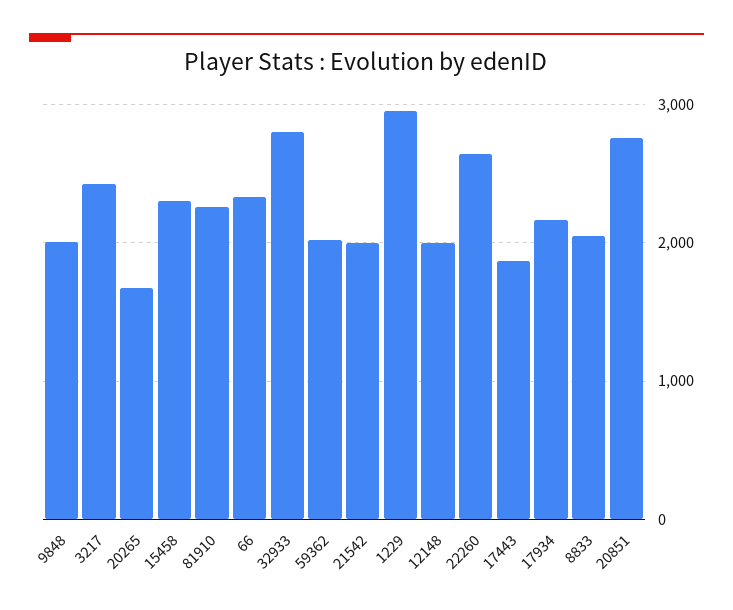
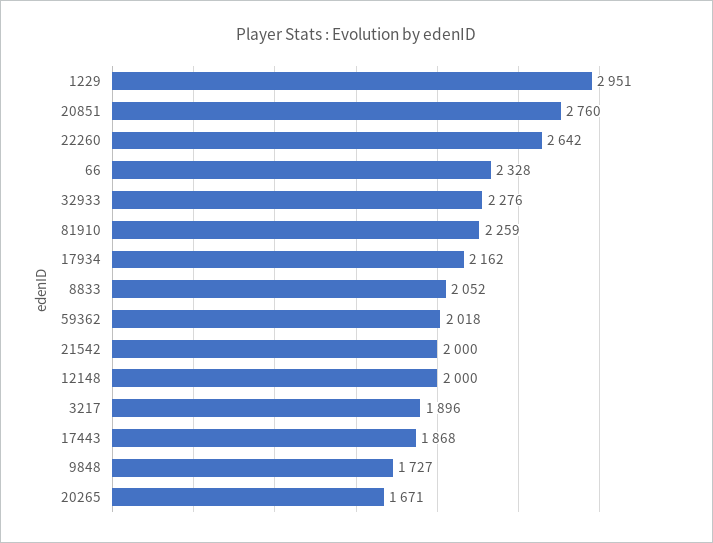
  {
-   "9848": 2000,
+   "9848": 1727,
-   "3217": 2400,
+   "3217": 1896,
    "20265": 1671,
-   "15458": 2300,
    "81910": 2259,
    "66": 2328,
-   "32933": 2800,
+   "32933": 2276,
    "59362": 2018,
    "21542": 2000,
    "1229": 2951,
    "12148": 2000,
    "22260": 2642,
    "17443": 1868,
    "17934": 2162,
    "8833": 2052,
    "20851": 2760
  }

